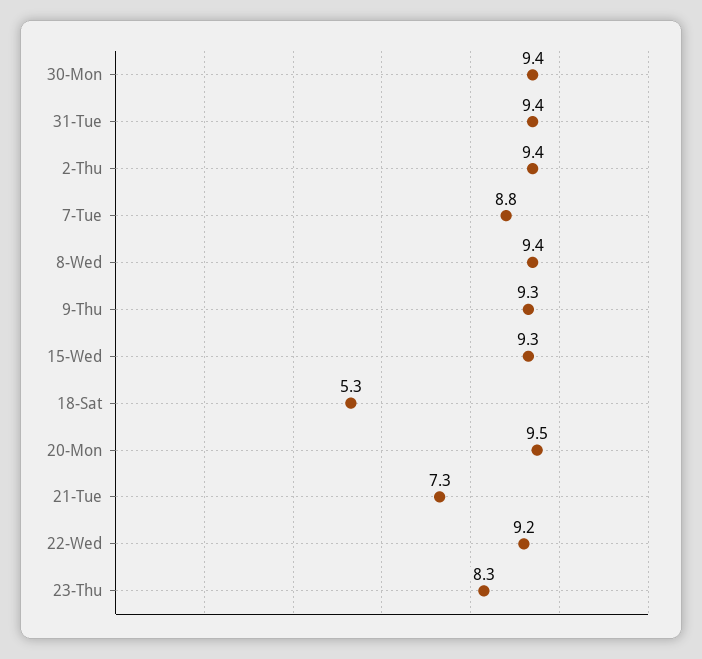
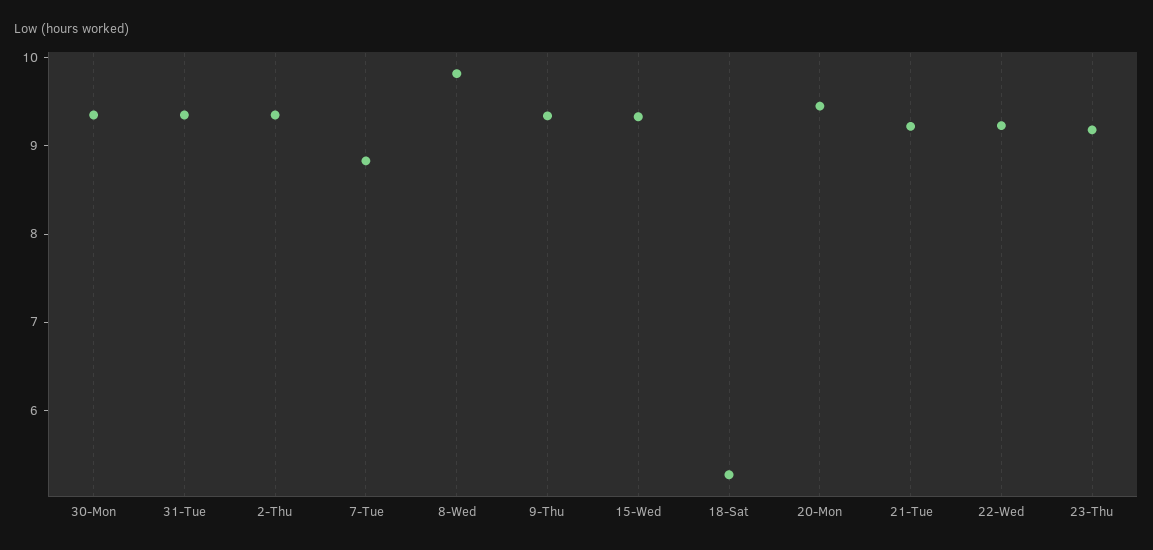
  {
    "30-Mon": 9.4,
    "31-Tue": 9.4,
    "2-Thu": 9.4,
    "7-Tue": 8.8,
-   "8-Wed": 9.4,
+   "8-Wed": 9.8,
    "9-Thu": 9.3,
    "15-Wed": 9.3,
    "18-Sat": 5.3,
    "20-Mon": 9.5,
-   "21-Tue": 7.3,
+   "21-Tue": 9.2,
    "22-Wed": 9.2,
-   "23-Thu": 8.3
+   "23-Thu": 9.2
  }

